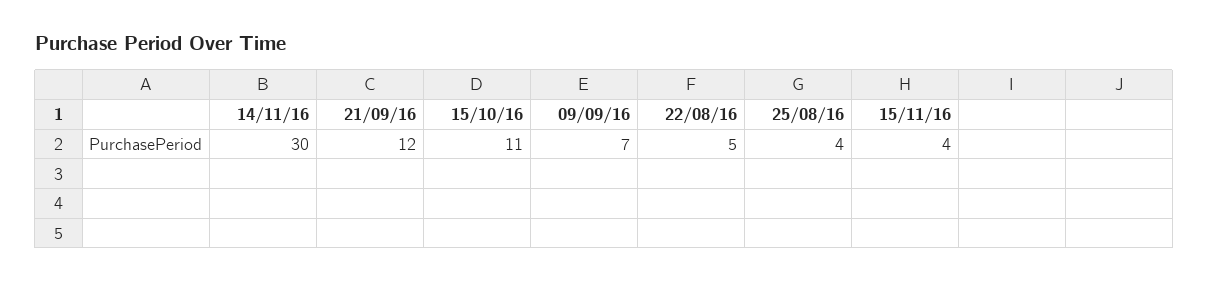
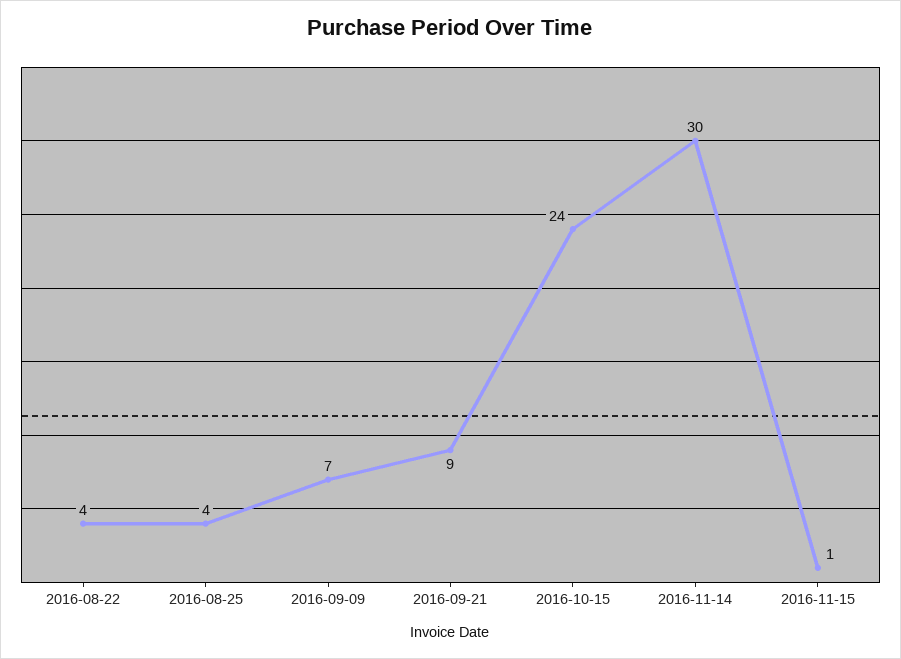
  {
    "14/11/16": 30,
-   "21/09/16": 12,
+   "21/09/16": 9,
-   "15/10/16": 11,
+   "15/10/16": 24,
    "09/09/16": 7,
-   "22/08/16": 5,
+   "22/08/16": 4,
    "25/08/16": 4,
-   "15/11/16": 4
+   "15/11/16": 1
  }

